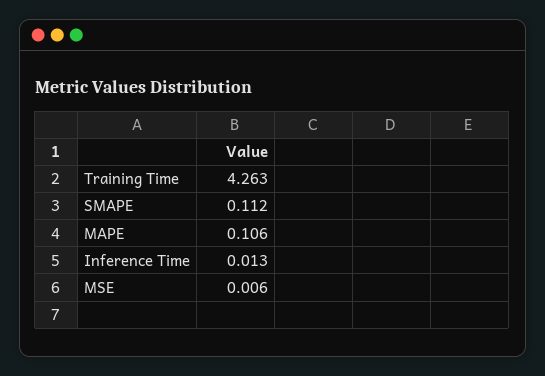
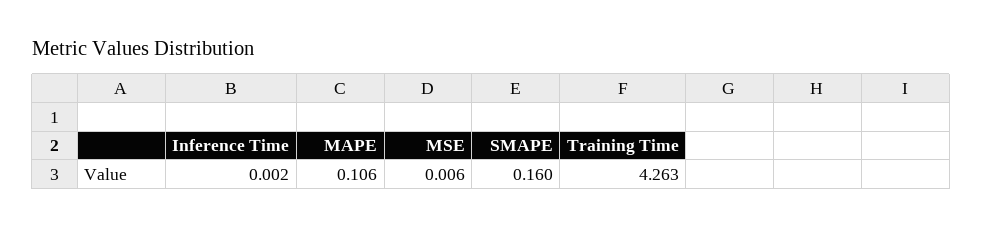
  {
    "Training Time": 4.263,
-   "SMAPE": 0.112,
+   "SMAPE": 0.16,
    "MAPE": 0.106,
-   "Inference Time": 0.013,
+   "Inference Time": 0.002,
    "MSE": 0.006
  }

